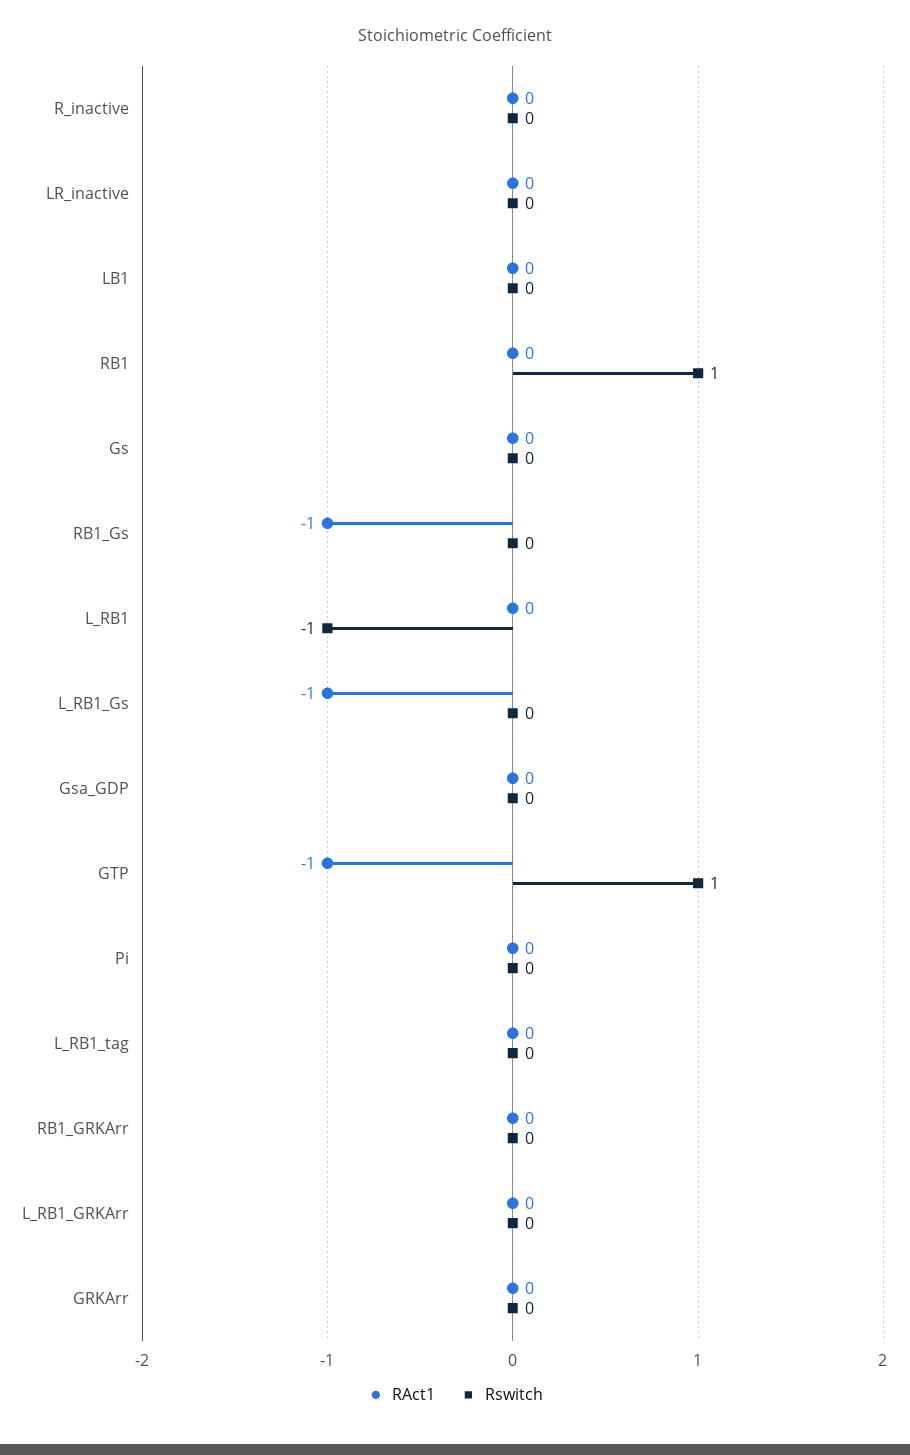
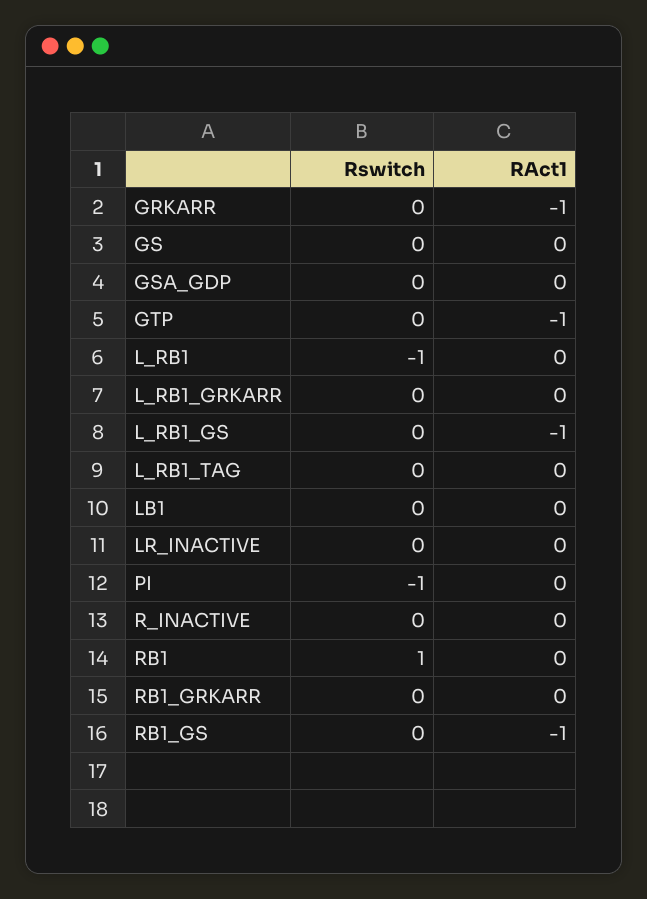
  {
    "RAct1": {
      "R_inactive": 0,
      "LR_inactive": 0,
      "LB1": 0,
      "RB1": 0,
      "Gs": 0,
      "RB1_Gs": -1,
      "L_RB1": 0,
      "L_RB1_Gs": -1,
      "Gsa_GDP": 0,
      "GTP": -1,
      "Pi": 0,
      "L_RB1_tag": 0,
      "RB1_GRKArr": 0,
      "L_RB1_GRKArr": 0,
-     "GRKArr": 0
+     "GRKArr": -1
    },
    "Rswitch": {
      "R_inactive": 0,
      "LR_inactive": 0,
      "LB1": 0,
      "RB1": 1,
      "Gs": 0,
      "RB1_Gs": 0,
      "L_RB1": -1,
      "L_RB1_Gs": 0,
      "Gsa_GDP": 0,
-     "GTP": 1,
+     "GTP": 0,
-     "Pi": 0,
+     "Pi": -1,
      "L_RB1_tag": 0,
      "RB1_GRKArr": 0,
      "L_RB1_GRKArr": 0,
      "GRKArr": 0
    }
  }

